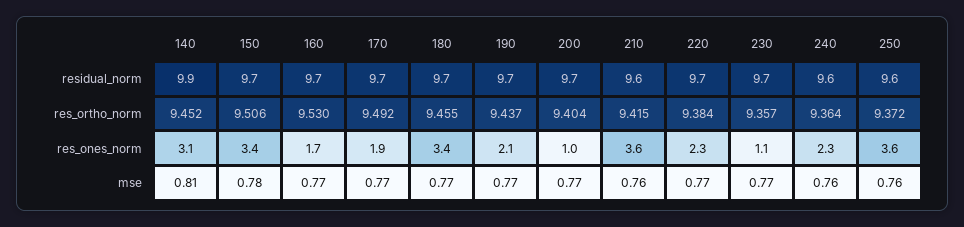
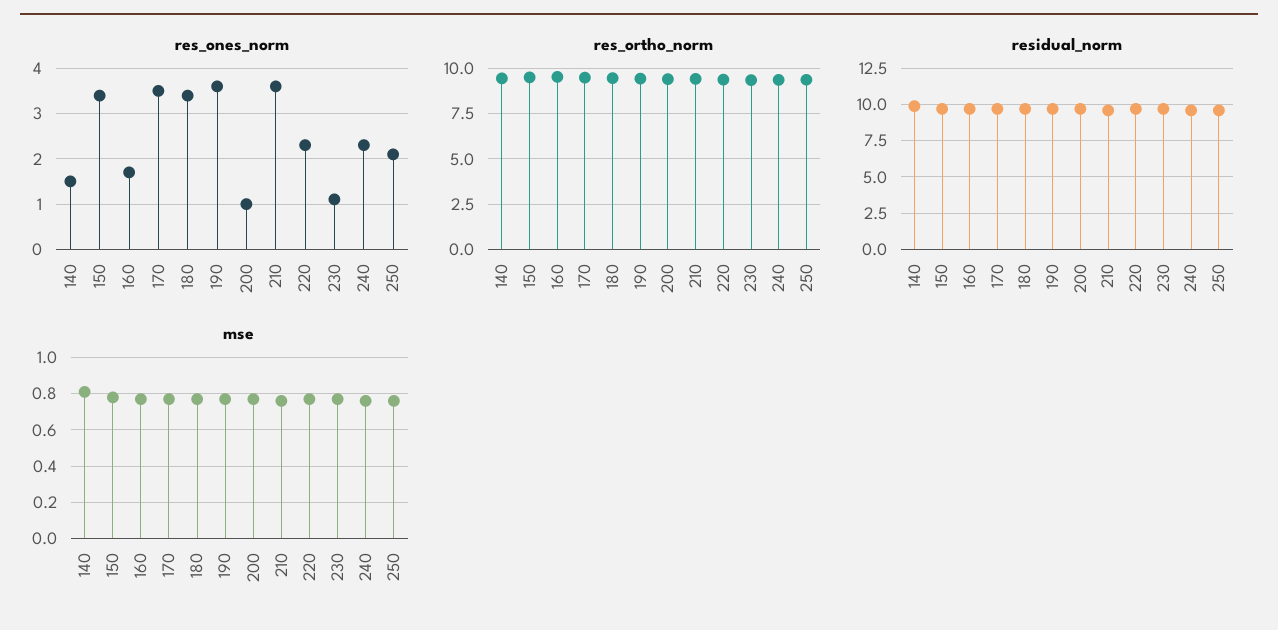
  {
    "residual_norm": {
      "140": 9.9,
      "150": 9.7,
      "160": 9.7,
      "170": 9.7,
      "180": 9.7,
      "190": 9.7,
      "200": 9.7,
      "210": 9.6,
      "220": 9.7,
      "230": 9.7,
      "240": 9.6,
      "250": 9.6
    },
    "res_ortho_norm": {
      "140": 9.452,
      "150": 9.506,
      "160": 9.53,
      "170": 9.492,
      "180": 9.455,
      "190": 9.437,
      "200": 9.404,
      "210": 9.415,
      "220": 9.384,
      "230": 9.357,
      "240": 9.364,
      "250": 9.372
    },
    "res_ones_norm": {
-     "140": 3.1,
+     "140": 1.5,
      "150": 3.4,
      "160": 1.7,
-     "170": 1.9,
+     "170": 3.5,
      "180": 3.4,
-     "190": 2.1,
+     "190": 3.5,
      "200": 1,
      "210": 3.6,
      "220": 2.3,
      "230": 1.1,
      "240": 2.3,
-     "250": 3.6
+     "250": 2
    },
    "mse": {
      "140": 0.81,
      "150": 0.78,
      "160": 0.77,
      "170": 0.77,
      "180": 0.77,
      "190": 0.77,
      "200": 0.77,
      "210": 0.76,
      "220": 0.77,
      "230": 0.77,
      "240": 0.76,
      "250": 0.76
    }
  }

